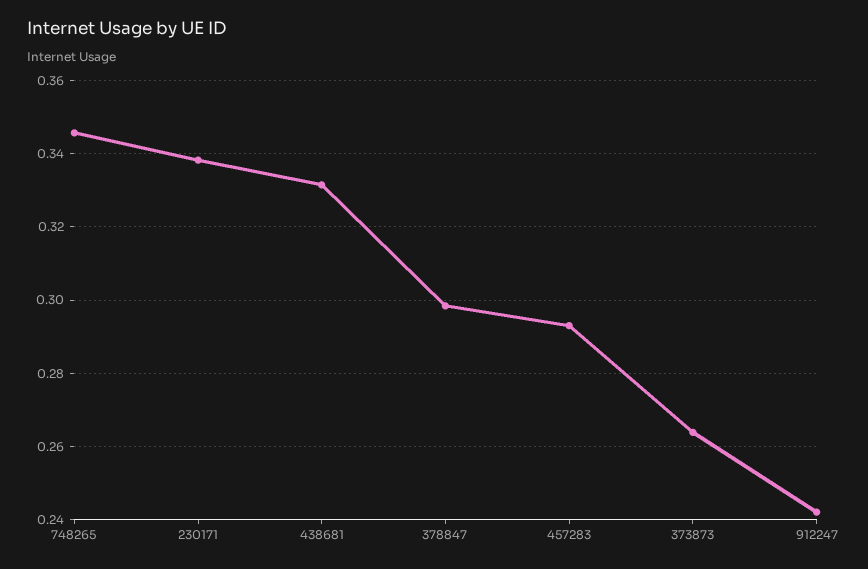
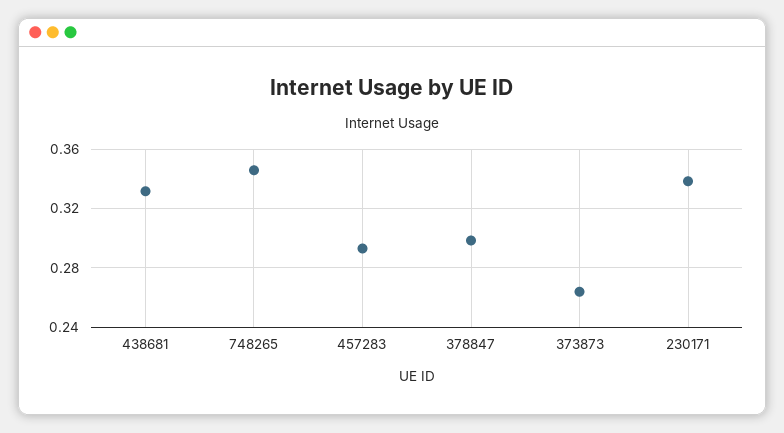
  {
    "748265": 0.346,
    "230171": 0.338,
    "438681": 0.332,
    "378847": 0.298,
    "457283": 0.294,
-   "373873": 0.264,
+   "373873": 0.264
-   "912247": 0.242
  }

